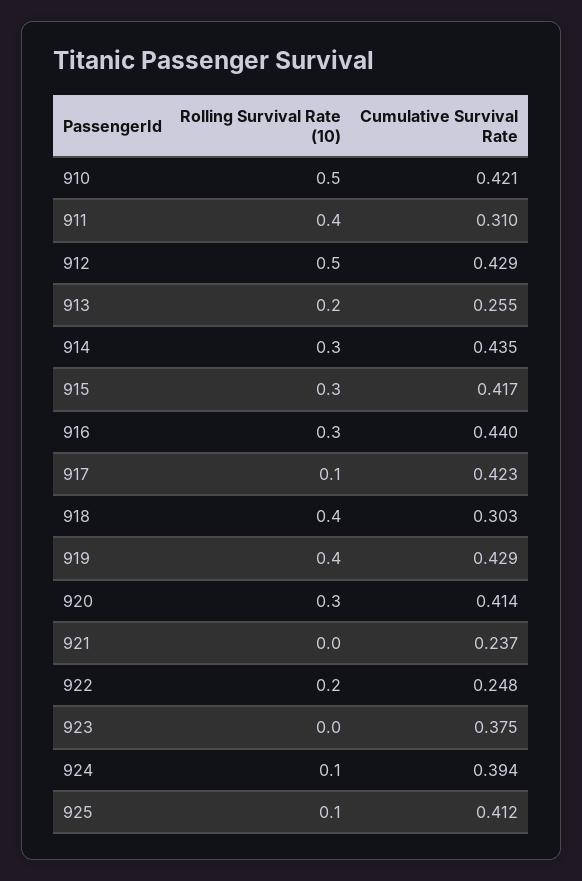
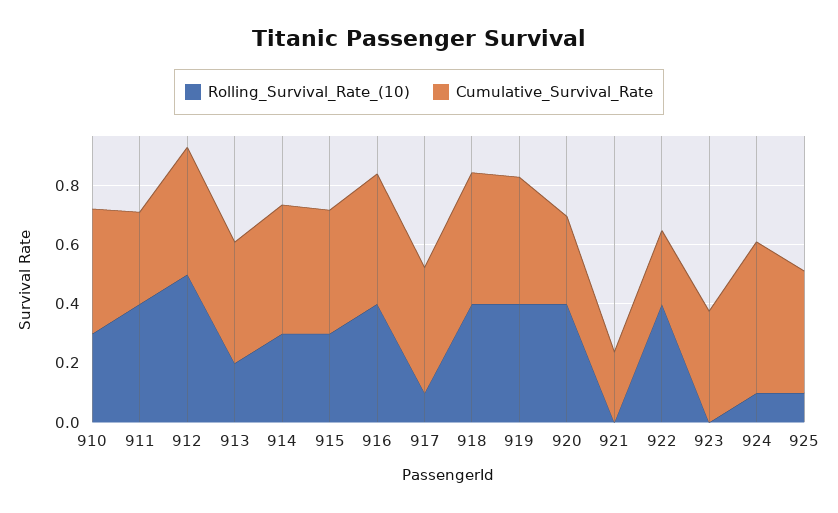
  {
    "Rolling Survival Rate (10)": {
-     "910": 0.5,
+     "910": 0.3,
      "911": 0.4,
      "912": 0.5,
      "913": 0.2,
      "914": 0.3,
      "915": 0.3,
-     "916": 0.3,
+     "916": 0.4,
      "917": 0.1,
      "918": 0.4,
      "919": 0.4,
-     "920": 0.3,
+     "920": 0.4,
      "921": 0,
-     "922": 0.2,
+     "922": 0.4,
      "923": 0,
      "924": 0.1,
      "925": 0.1
    },
    "Cumulative Survival Rate": {
      "910": 0.421,
      "911": 0.31,
      "912": 0.429,
-     "913": 0.255,
+     "913": 0.4,
      "914": 0.435,
      "915": 0.417,
      "916": 0.44,
      "917": 0.423,
-     "918": 0.303,
+     "918": 0.45,
      "919": 0.429,
-     "920": 0.414,
+     "920": 0.3,
      "921": 0.237,
      "922": 0.248,
      "923": 0.375,
-     "924": 0.394,
+     "924": 0.5,
      "925": 0.412
    }
  }

